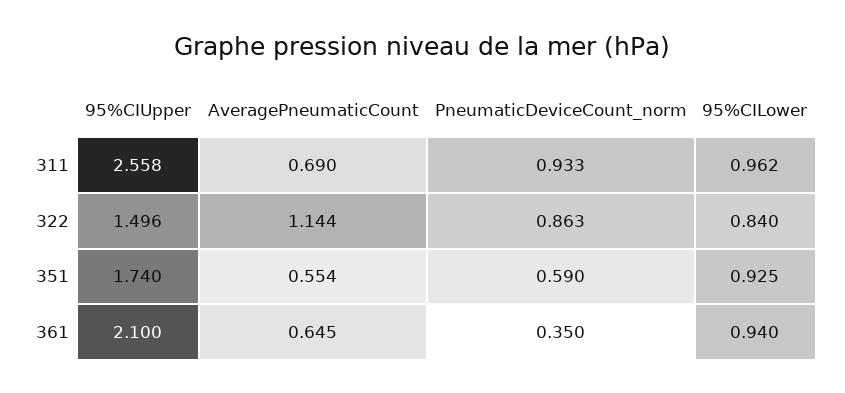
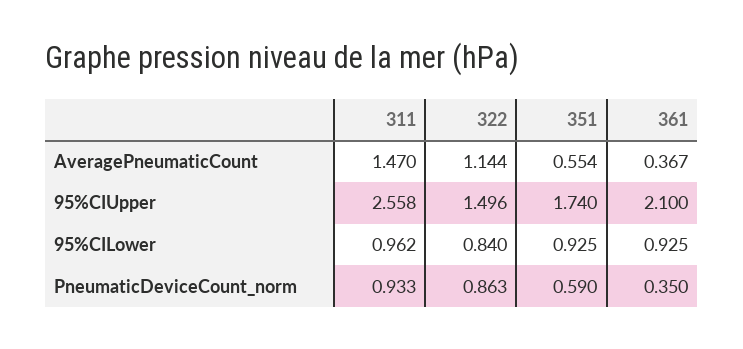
  {
    "95%CIUpper": {
      "311": 2.558,
      "322": 1.496,
      "351": 1.74,
      "361": 2.1
    },
    "AveragePneumaticCount": {
-     "311": 0.69,
+     "311": 1.47,
      "322": 1.144,
      "351": 0.554,
-     "361": 0.645
+     "361": 0.367
    },
    "PneumaticDeviceCount_norm": {
      "311": 0.933,
      "322": 0.863,
      "351": 0.59,
      "361": 0.35
    },
    "95%CILower": {
      "311": 0.962,
      "322": 0.84,
      "351": 0.925,
-     "361": 0.94
+     "361": 0.925
    }
  }

